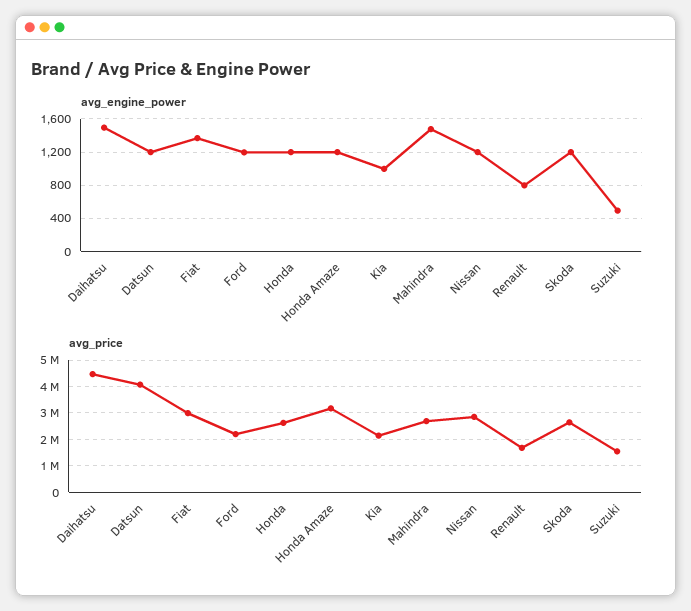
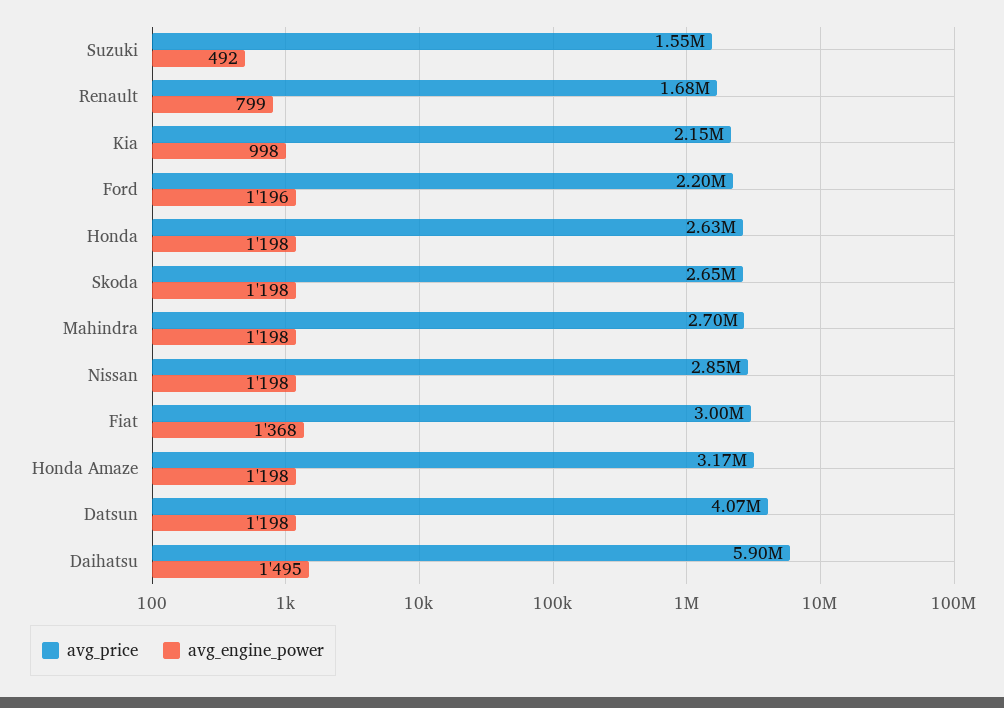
  {
    "avg_engine_power": {
      "Daihatsu": 1495,
      "Datsun": 1198,
      "Fiat": 1368,
      "Ford": 1196,
      "Honda": 1198,
      "Honda Amaze": 1198,
      "Kia": 998,
-     "Mahindra": 1500,
+     "Mahindra": 1198,
      "Nissan": 1198,
      "Renault": 799,
      "Skoda": 1198,
      "Suzuki": 492
    },
    "avg_price": {
-     "Daihatsu": 4500000,
+     "Daihatsu": 5900000,
      "Datsun": 4070000,
      "Fiat": 3000000,
      "Ford": 2200000,
      "Honda": 2630000,
      "Honda Amaze": 3170000,
      "Kia": 2150000,
      "Mahindra": 2700000,
      "Nissan": 2850000,
      "Renault": 1680000,
      "Skoda": 2650000,
      "Suzuki": 1550000
    }
  }

